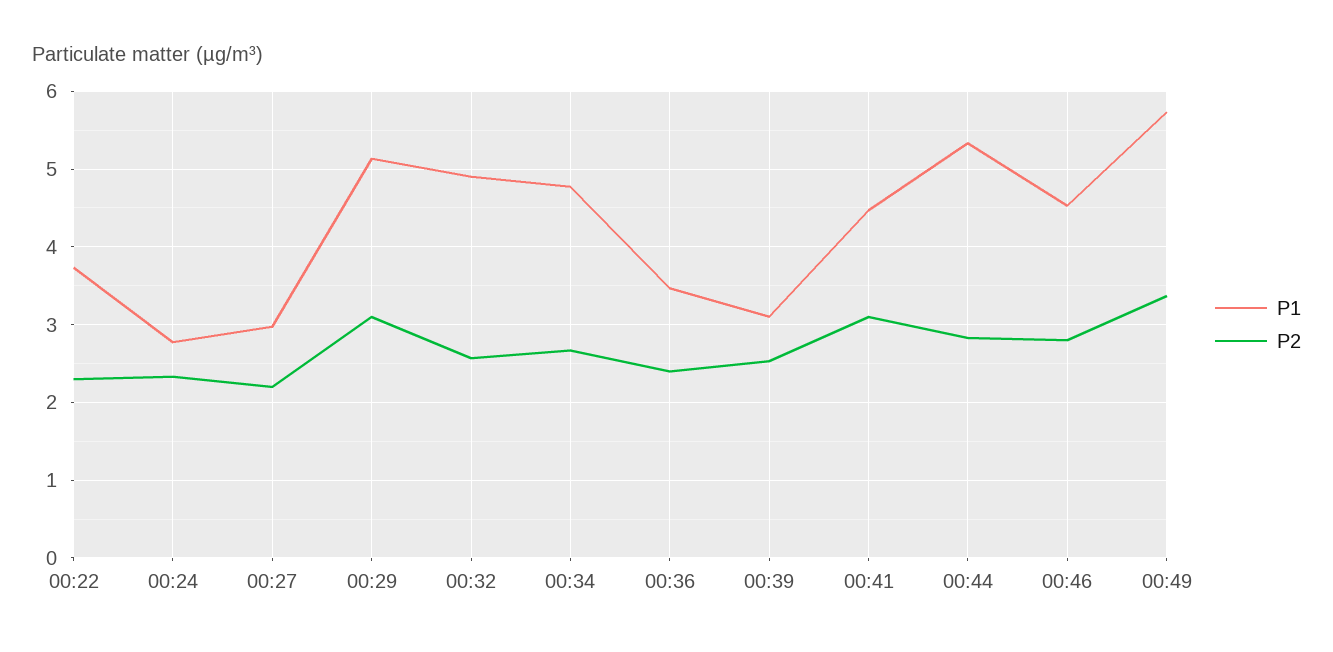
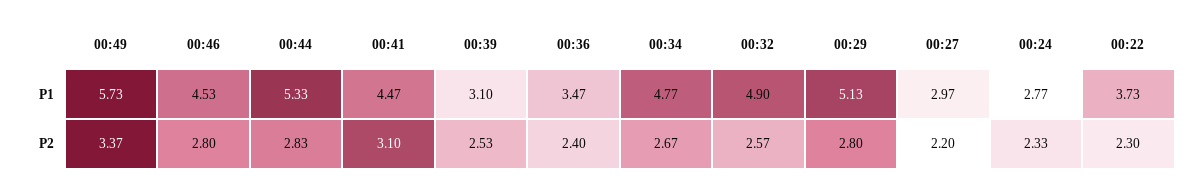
  {
    "P1": {
      "00:22": 3.73,
      "00:24": 2.77,
      "00:27": 2.97,
      "00:29": 5.13,
      "00:32": 4.9,
      "00:34": 4.77,
      "00:36": 3.47,
      "00:39": 3.1,
      "00:41": 4.47,
      "00:44": 5.33,
      "00:46": 4.53,
      "00:49": 5.73
    },
    "P2": {
      "00:22": 2.3,
      "00:24": 2.33,
      "00:27": 2.2,
-     "00:29": 3.1,
+     "00:29": 2.8,
      "00:32": 2.57,
      "00:34": 2.67,
      "00:36": 2.4,
      "00:39": 2.53,
      "00:41": 3.1,
      "00:44": 2.83,
      "00:46": 2.8,
      "00:49": 3.37
    }
  }

